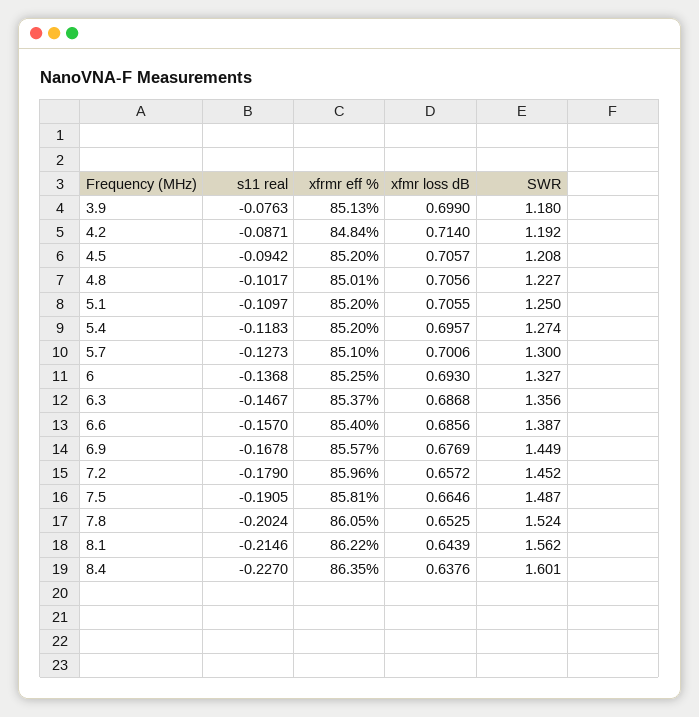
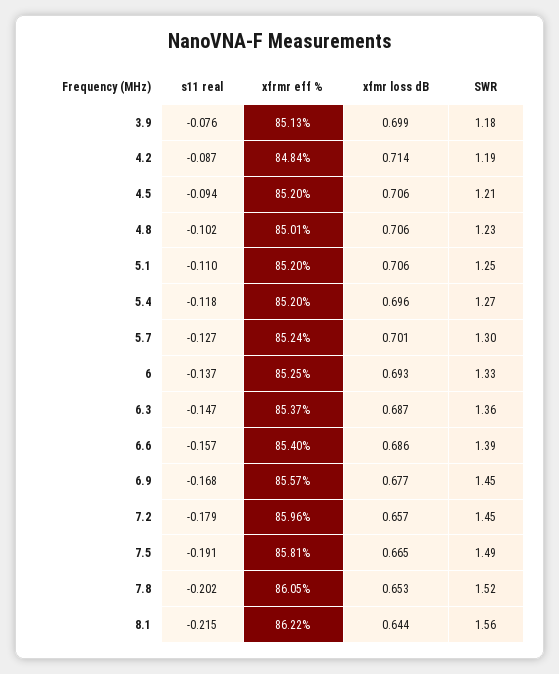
  {
    "s11 real": {
      "3.9": -0.0763,
      "4.2": -0.0871,
      "4.5": -0.0942,
      "4.8": -0.1017,
      "5.1": -0.1097,
      "5.4": -0.1183,
      "5.7": -0.1273,
      "6": -0.1368,
      "6.3": -0.1467,
      "6.6": -0.157,
      "6.9": -0.1678,
      "7.2": -0.179,
      "7.5": -0.1905,
      "7.8": -0.2024,
-     "8.1": -0.2146,
+     "8.1": -0.2146
-     "8.4": -0.227
    },
    "xfrmr eff %": {
      "3.9": 85.13,
      "4.2": 84.84,
      "4.5": 85.2,
      "4.8": 85.01,
      "5.1": 85.2,
      "5.4": 85.2,
-     "5.7": 85.1,
+     "5.7": 85.24,
      "6": 85.25,
      "6.3": 85.37,
      "6.6": 85.4,
      "6.9": 85.57,
      "7.2": 85.96,
      "7.5": 85.81,
      "7.8": 86.05,
-     "8.1": 86.22,
+     "8.1": 86.22
-     "8.4": 86.35
    },
    "xfmr loss dB": {
      "3.9": 0.699,
      "4.2": 0.714,
      "4.5": 0.7057,
      "4.8": 0.7056,
      "5.1": 0.7055,
      "5.4": 0.6957,
      "5.7": 0.7006,
      "6": 0.693,
      "6.3": 0.6868,
      "6.6": 0.6856,
      "6.9": 0.6769,
      "7.2": 0.6572,
      "7.5": 0.6646,
      "7.8": 0.6525,
-     "8.1": 0.6439,
+     "8.1": 0.6439
-     "8.4": 0.6376
    },
    "SWR": {
      "3.9": 1.18,
      "4.2": 1.192,
      "4.5": 1.208,
      "4.8": 1.227,
      "5.1": 1.25,
      "5.4": 1.274,
      "5.7": 1.3,
      "6": 1.327,
      "6.3": 1.356,
      "6.6": 1.387,
      "6.9": 1.449,
      "7.2": 1.452,
      "7.5": 1.487,
      "7.8": 1.524,
-     "8.1": 1.562,
+     "8.1": 1.562
-     "8.4": 1.601
    }
  }

